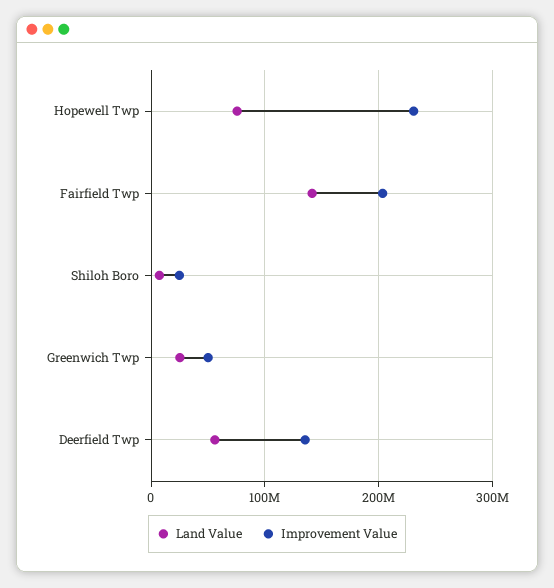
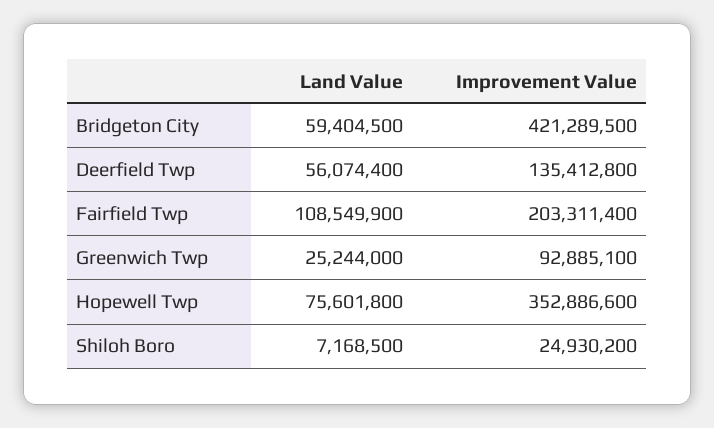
  {
    "Land Value": {
      "Hopewell Twp": 75601800,
-     "Fairfield Twp": 140000000,
+     "Fairfield Twp": 108549900,
      "Shiloh Boro": 7168500,
      "Greenwich Twp": 25244000,
-     "Deerfield Twp": 56074400
+     "Deerfield Twp": 56074400,
+     "Bridgeton City": 59404500
    },
    "Improvement Value": {
-     "Hopewell Twp": 230000000,
+     "Hopewell Twp": 352886600,
      "Fairfield Twp": 203311400,
      "Shiloh Boro": 24930200,
-     "Greenwich Twp": 50000000,
+     "Greenwich Twp": 92885100,
-     "Deerfield Twp": 135412800
+     "Deerfield Twp": 135412800,
+     "Bridgeton City": 421289500
    }
  }

